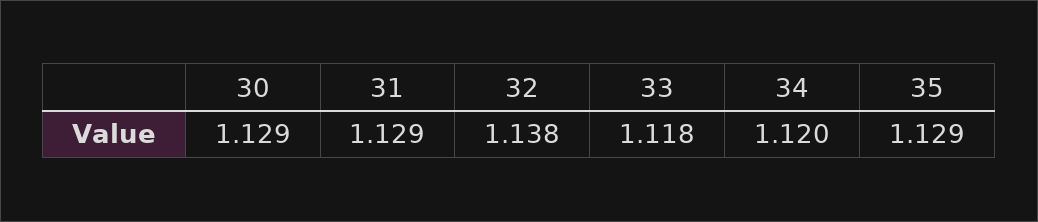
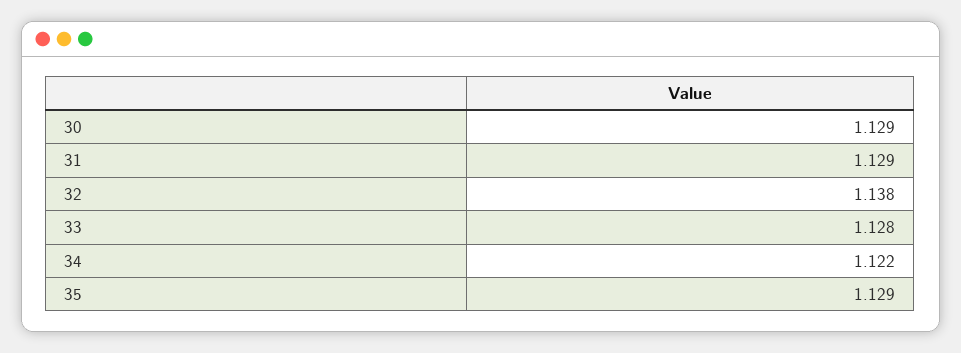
  {
    "30": 1.129,
    "31": 1.129,
    "32": 1.138,
-   "33": 1.118,
+   "33": 1.128,
-   "34": 1.12,
+   "34": 1.122,
    "35": 1.129
  }

